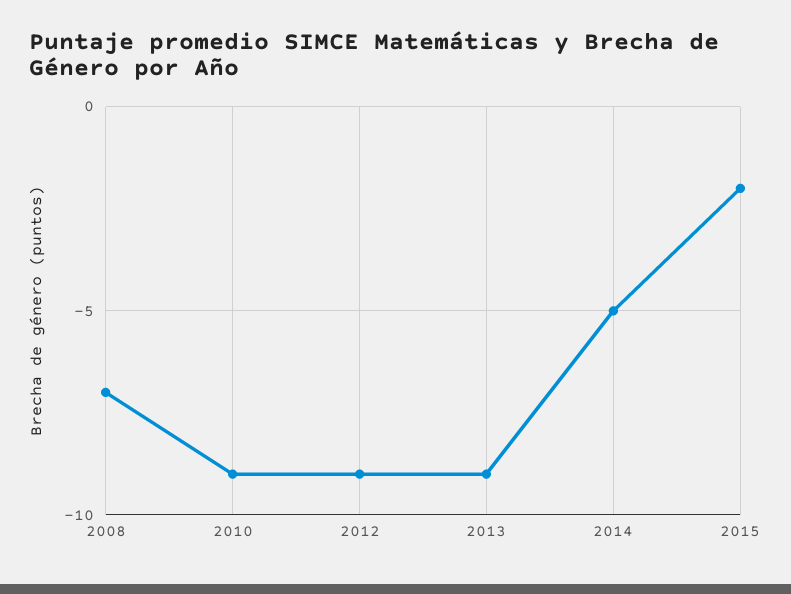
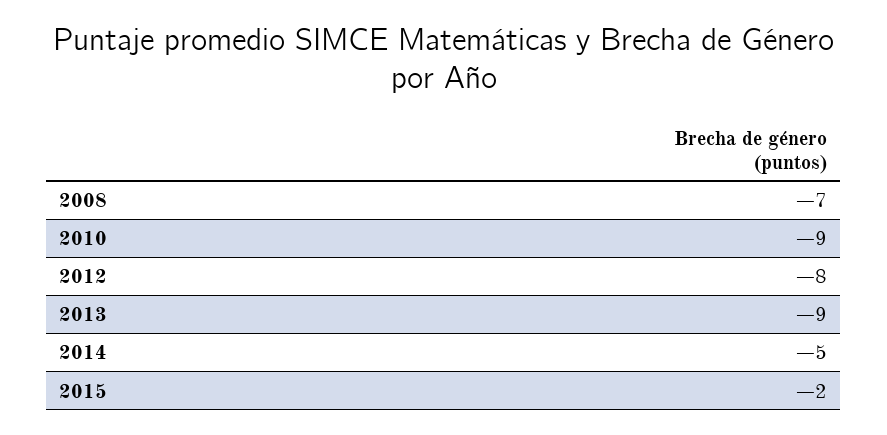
  {
    "2008": -7,
    "2010": -9,
-   "2012": -9,
+   "2012": -8,
    "2013": -9,
    "2014": -5,
    "2015": -2
  }

